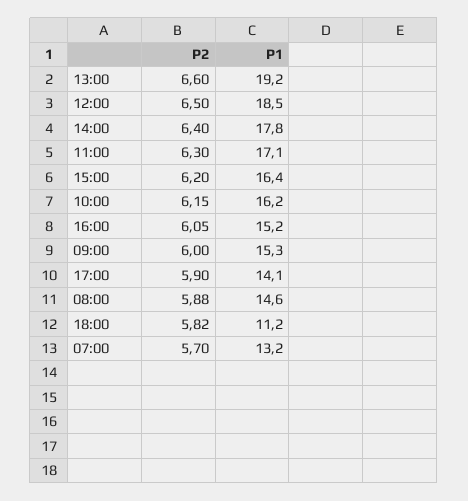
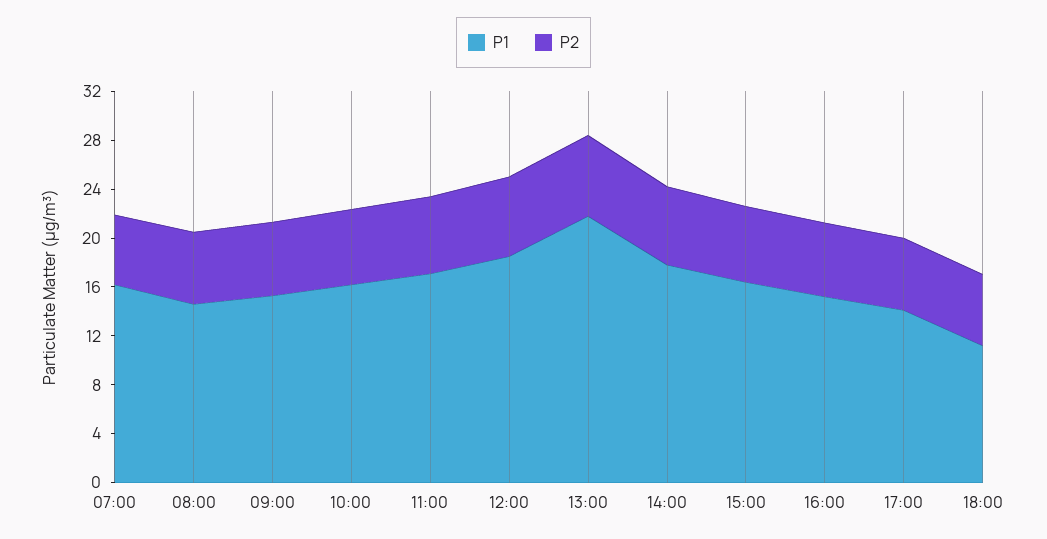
  {
    "P2": {
      "13:00": 6.6,
      "12:00": 6.5,
      "14:00": 6.4,
      "11:00": 6.3,
      "15:00": 6.2,
      "10:00": 6.15,
      "16:00": 6.05,
      "09:00": 6,
      "17:00": 5.9,
      "08:00": 5.88,
      "18:00": 5.82,
      "07:00": 5.7
    },
    "P1": {
-     "13:00": 19.2,
+     "13:00": 22,
      "12:00": 18.5,
      "14:00": 17.8,
      "11:00": 17.1,
      "15:00": 16.4,
      "10:00": 16.2,
      "16:00": 15.2,
      "09:00": 15.3,
      "17:00": 14.1,
      "08:00": 14.6,
      "18:00": 11.2,
-     "07:00": 13.2
+     "07:00": 16
    }
  }

